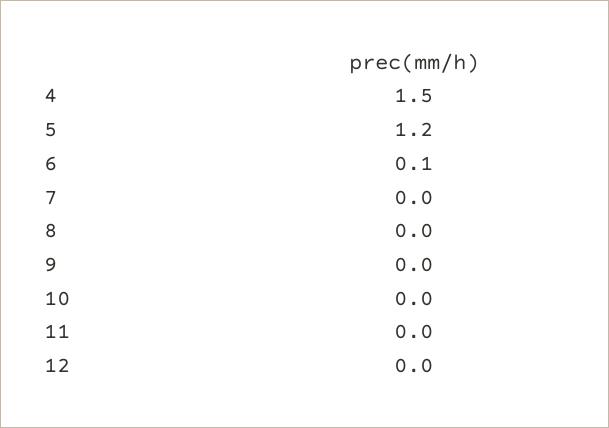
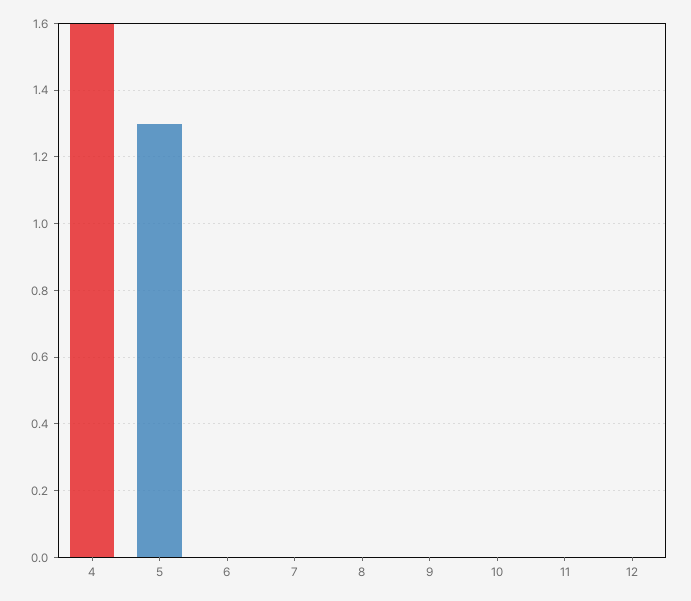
  {
-   "4": 1.5,
+   "4": 1.6,
-   "5": 1.2,
+   "5": 1.3,
-   "6": 0.1,
+   "6": 0,
    "7": 0,
    "8": 0,
    "9": 0,
    "10": 0,
    "11": 0,
    "12": 0
  }

